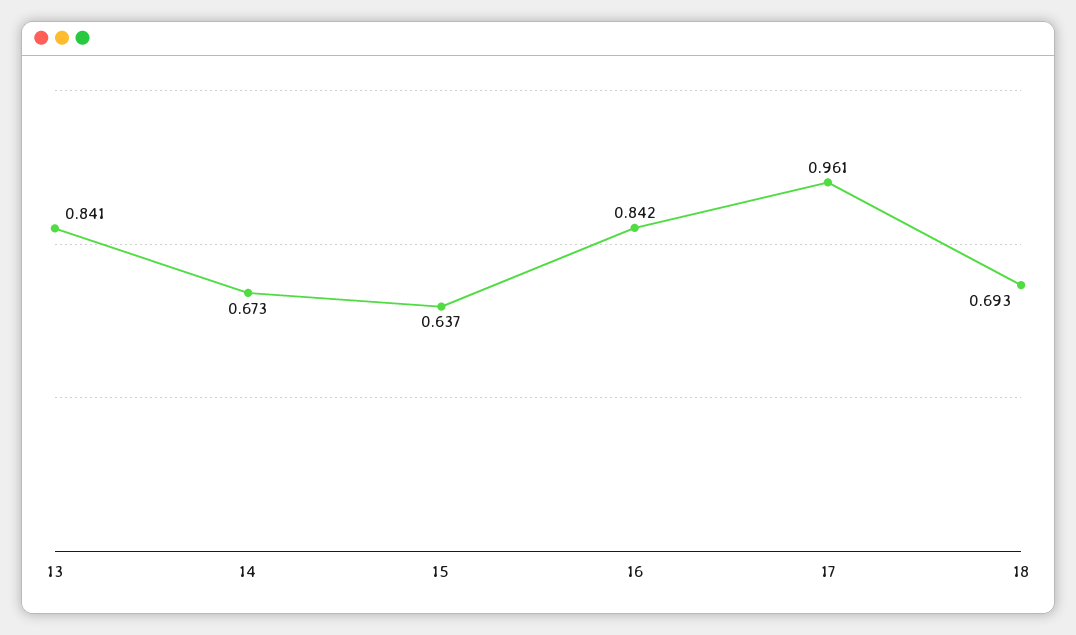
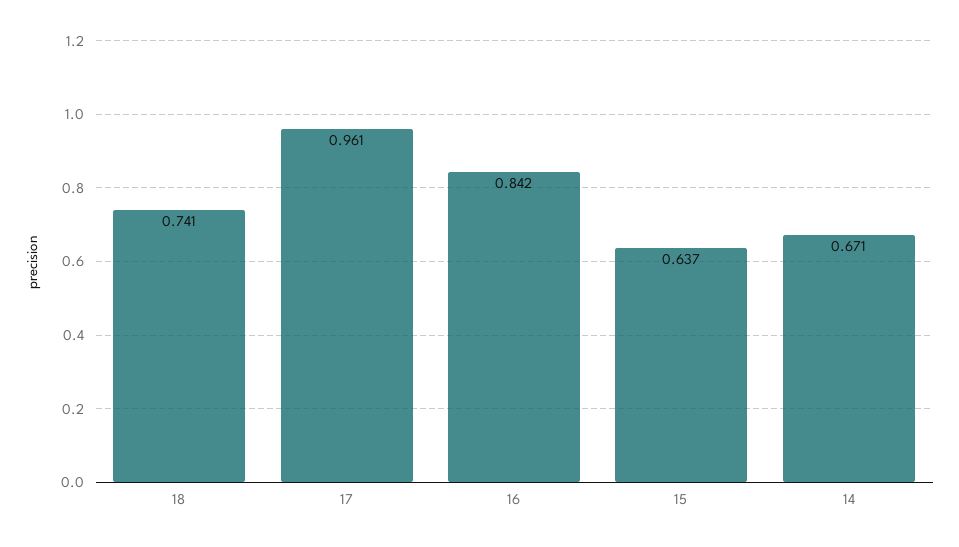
  {
-   "13": 0.841,
-   "14": 0.673,
+   "14": 0.671,
    "15": 0.637,
    "16": 0.842,
    "17": 0.961,
-   "18": 0.693
+   "18": 0.741
  }

